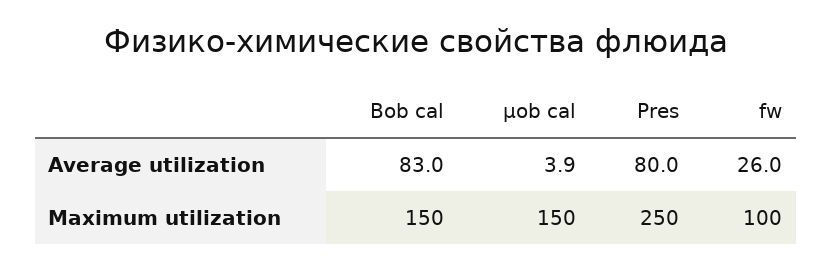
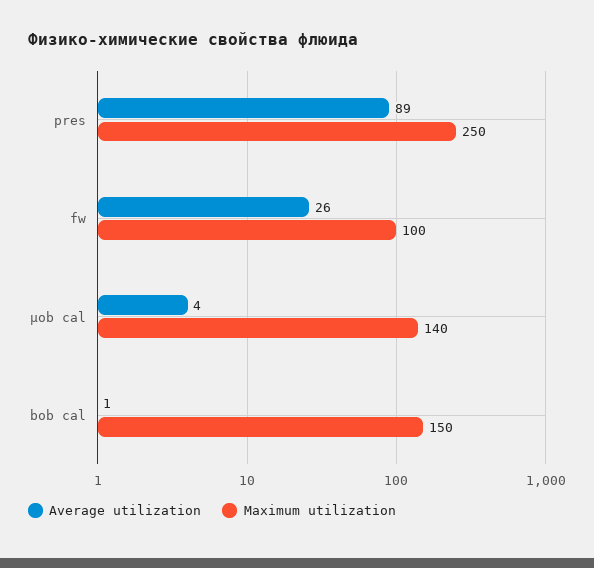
  {
    "Average utilization": {
-     "Bob cal": 83,
+     "Bob cal": 1,
      "μob cal": 3.9,
-     "Pres": 80,
+     "Pres": 89,
      "fw": 26
    },
    "Maximum utilization": {
      "Bob cal": 150,
-     "μob cal": 150,
+     "μob cal": 140,
      "Pres": 250,
      "fw": 100
    }
  }

